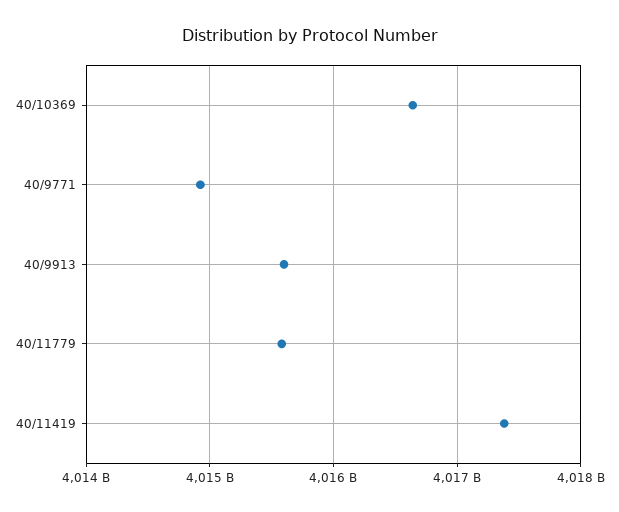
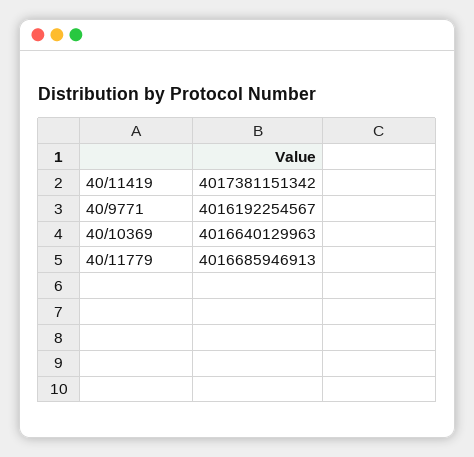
  {
    "40/10369": 4016640129963,
-   "40/9771": 4014900000000,
+   "40/9771": 4016192254567,
-   "40/9913": 4015600000000,
-   "40/11779": 4015600000000,
+   "40/11779": 4016685946913,
    "40/11419": 4017381151342
  }

